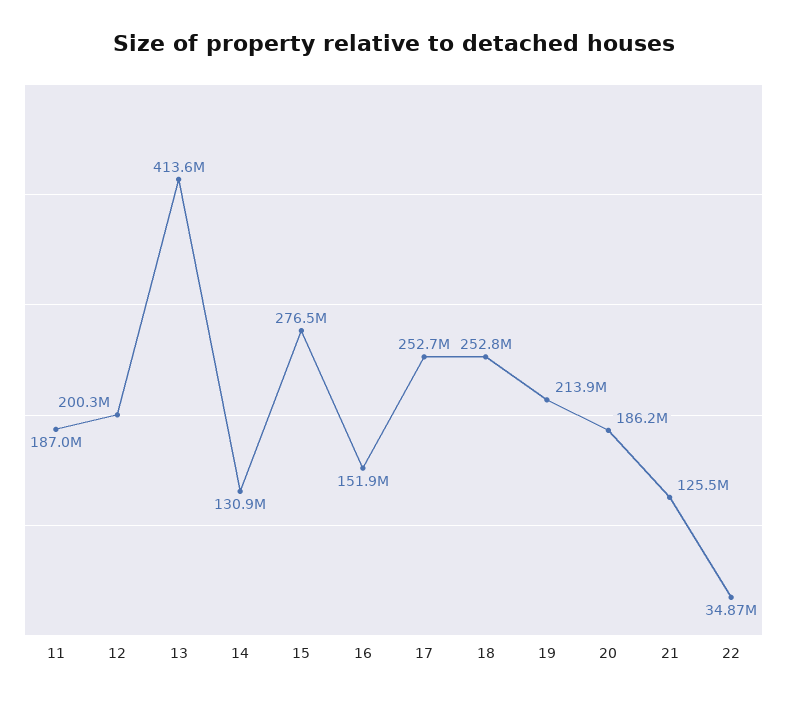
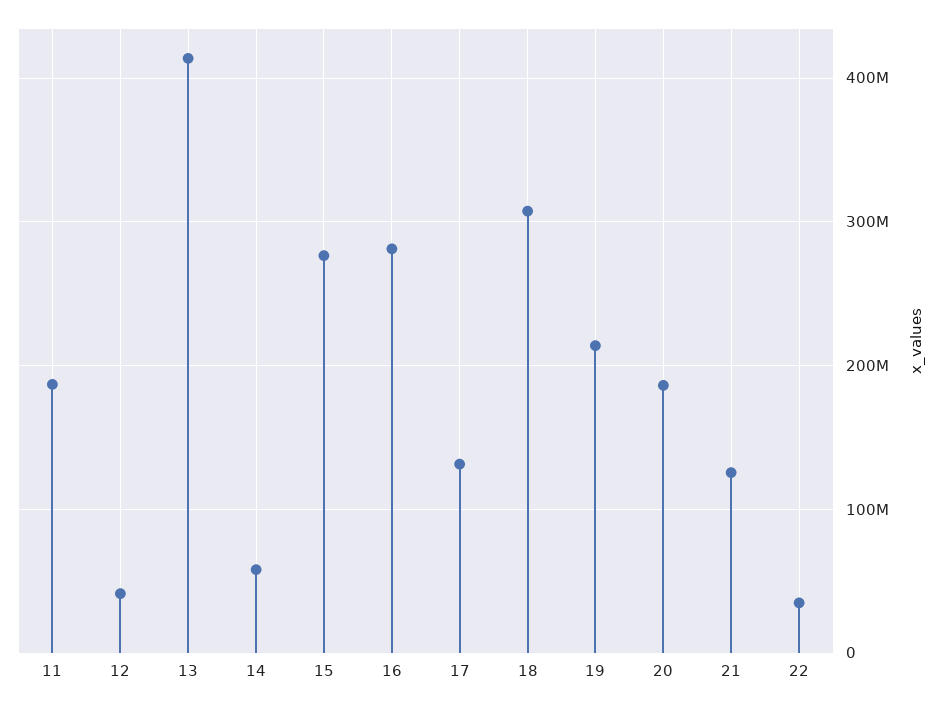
  {
    "11": 187000000,
-   "12": 200300000,
+   "12": 40000000,
    "13": 413600000,
-   "14": 130900000,
+   "14": 60000000,
    "15": 276500000,
-   "16": 151900000,
+   "16": 280000000,
-   "17": 252700000,
+   "17": 130000000,
-   "18": 252800000,
+   "18": 310000000,
    "19": 213900000,
    "20": 186200000,
    "21": 125500000,
    "22": 34870000
  }

